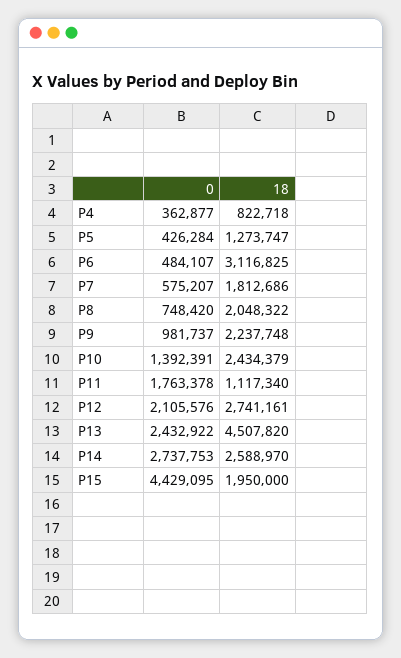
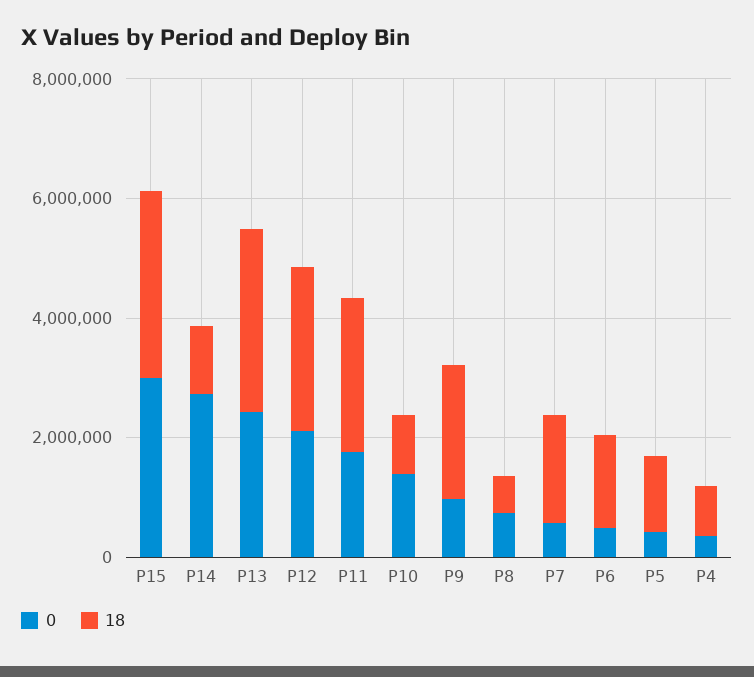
  {
    "0": {
      "P4": 362877,
      "P5": 426284,
      "P6": 484107,
      "P7": 575207,
      "P8": 748420,
      "P9": 981737,
      "P10": 1392391,
      "P11": 1763378,
      "P12": 2105576,
      "P13": 2432922,
      "P14": 2737753,
-     "P15": 4429095
+     "P15": 3000000
    },
    "18": {
      "P4": 822718,
      "P5": 1273747,
-     "P6": 3116825,
+     "P6": 1500000,
      "P7": 1812686,
-     "P8": 2048322,
+     "P8": 500000,
      "P9": 2237748,
-     "P10": 2434379,
+     "P10": 1000000,
-     "P11": 1117340,
+     "P11": 2500000,
      "P12": 2741161,
-     "P13": 4507820,
+     "P13": 3000000,
-     "P14": 2588970,
+     "P14": 1000000,
-     "P15": 1950000
+     "P15": 3000000
    }
  }

